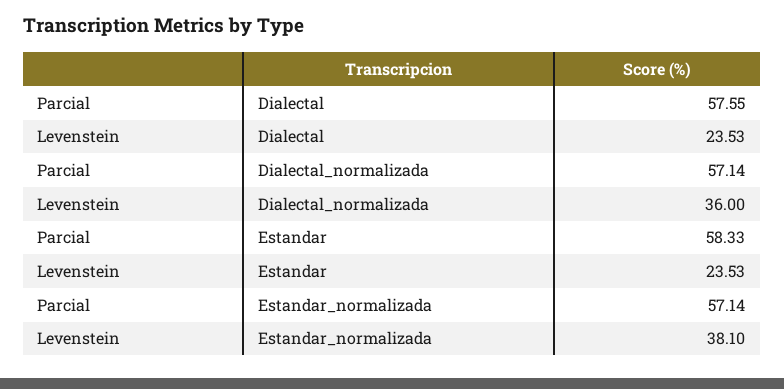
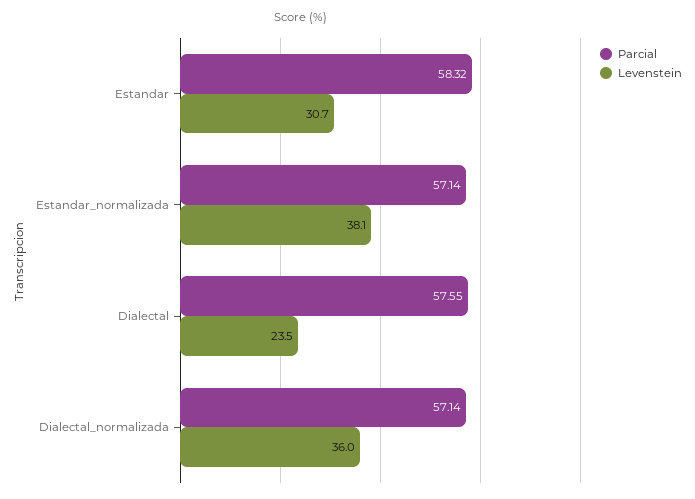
  {
    "Parcial": {
      "Dialectal": 57.55,
      "Dialectal_normalizada": 57.14,
-     "Estandar": 58.33,
+     "Estandar": 58.32,
      "Estandar_normalizada": 57.14
    },
    "Levenstein": {
      "Dialectal": 23.53,
      "Dialectal_normalizada": 36,
-     "Estandar": 23.53,
+     "Estandar": 30.7,
      "Estandar_normalizada": 38.1
    }
  }

